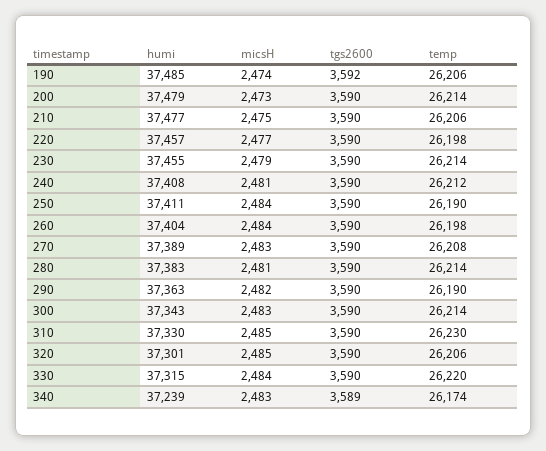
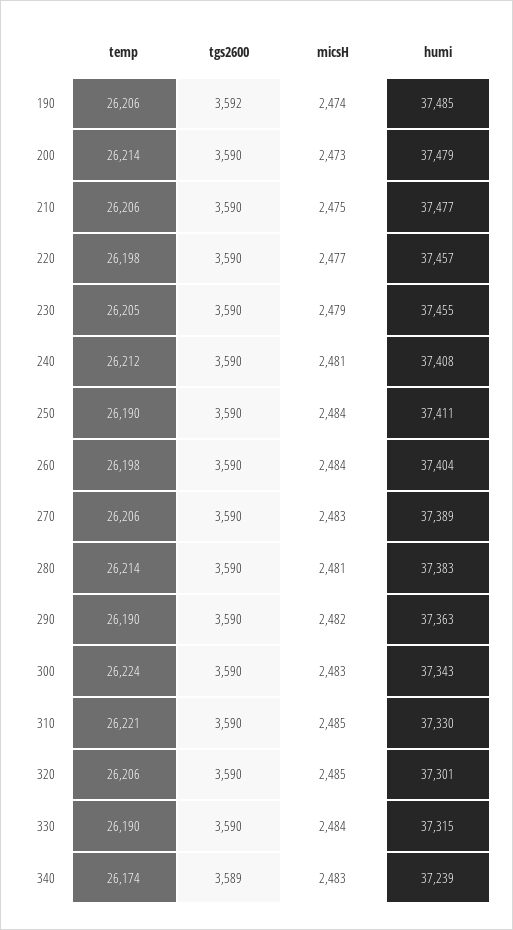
  {
    "humi": {
      "190": 37485,
      "200": 37479,
      "210": 37477,
      "220": 37457,
      "230": 37455,
      "240": 37408,
      "250": 37411,
      "260": 37404,
      "270": 37389,
      "280": 37383,
      "290": 37363,
      "300": 37343,
      "310": 37330,
      "320": 37301,
      "330": 37315,
      "340": 37239
    },
    "micsH": {
      "190": 2474,
      "200": 2473,
      "210": 2475,
      "220": 2477,
      "230": 2479,
      "240": 2481,
      "250": 2484,
      "260": 2484,
      "270": 2483,
      "280": 2481,
      "290": 2482,
      "300": 2483,
      "310": 2485,
      "320": 2485,
      "330": 2484,
      "340": 2483
    },
    "tgs2600": {
      "190": 3592,
      "200": 3590,
      "210": 3590,
      "220": 3590,
      "230": 3590,
      "240": 3590,
      "250": 3590,
      "260": 3590,
      "270": 3590,
      "280": 3590,
      "290": 3590,
      "300": 3590,
      "310": 3590,
      "320": 3590,
      "330": 3590,
      "340": 3589
    },
    "temp": {
      "190": 26206,
      "200": 26214,
      "210": 26206,
      "220": 26198,
-     "230": 26214,
+     "230": 26205,
      "240": 26212,
      "250": 26190,
      "260": 26198,
-     "270": 26208,
+     "270": 26206,
      "280": 26214,
      "290": 26190,
-     "300": 26214,
+     "300": 26224,
-     "310": 26230,
+     "310": 26221,
      "320": 26206,
-     "330": 26220,
+     "330": 26190,
      "340": 26174
    }
  }

